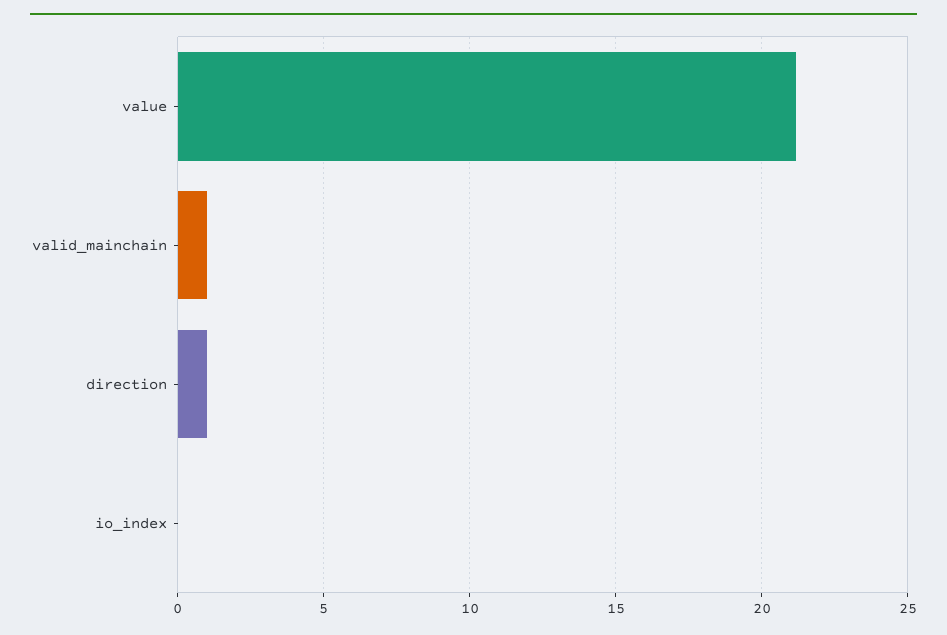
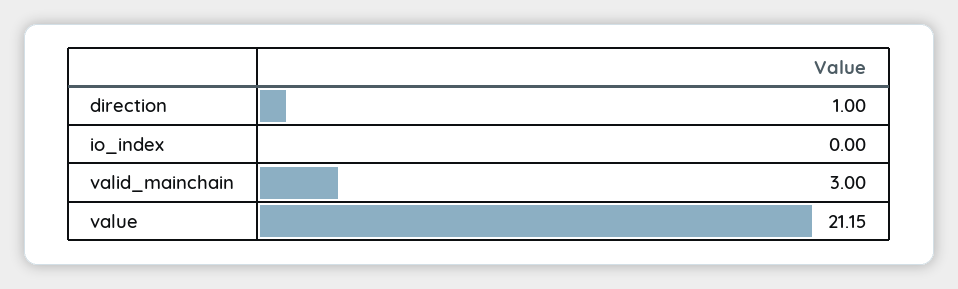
  {
    "value": 21.15,
-   "valid_mainchain": 1,
+   "valid_mainchain": 3,
    "direction": 1,
    "io_index": 0
  }

